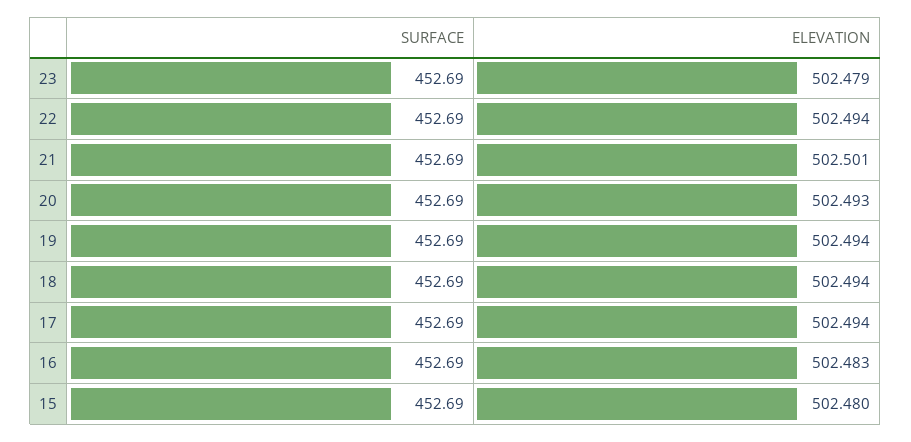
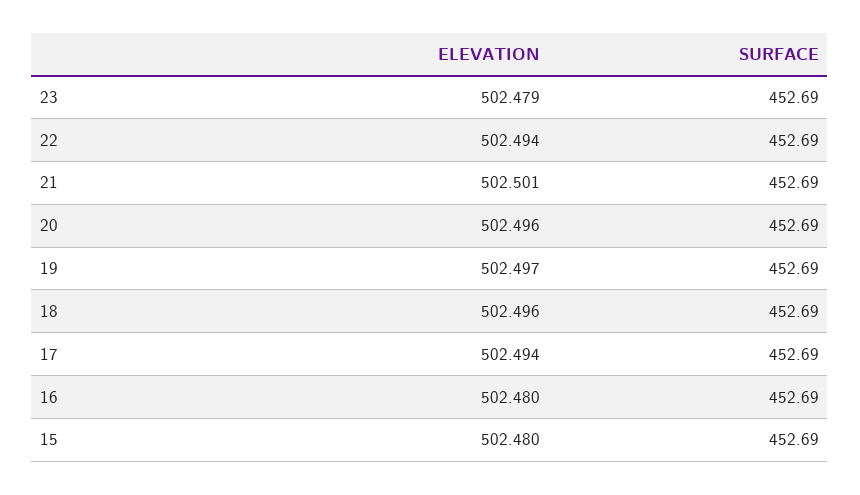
  {
    "SURFACE": {
      "23": 452.69,
      "22": 452.69,
      "21": 452.69,
      "20": 452.69,
      "19": 452.69,
      "18": 452.69,
      "17": 452.69,
      "16": 452.69,
      "15": 452.69
    },
    "ELEVATION": {
      "23": 502.479,
      "22": 502.494,
      "21": 502.501,
-     "20": 502.493,
+     "20": 502.496,
-     "19": 502.494,
+     "19": 502.497,
-     "18": 502.494,
+     "18": 502.496,
      "17": 502.494,
-     "16": 502.483,
+     "16": 502.48,
      "15": 502.48
    }
  }

